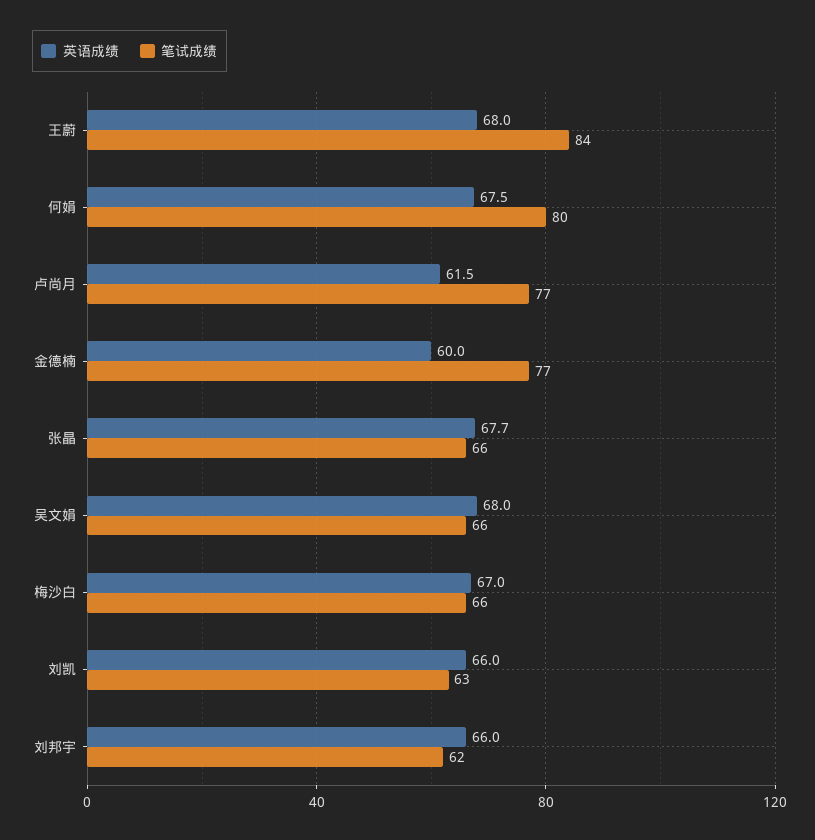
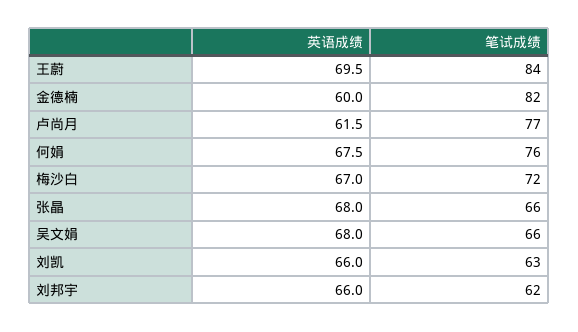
  {
    "英语成绩": {
-     "王蔚": 68,
+     "王蔚": 69.5,
      "何娟": 67.5,
      "卢尚月": 61.5,
      "金德楠": 60,
-     "张晶": 67.7,
+     "张晶": 68,
      "吴文娟": 68,
      "梅沙白": 67,
      "刘凯": 66,
      "刘邦宇": 66
    },
    "笔试成绩": {
      "王蔚": 84,
-     "何娟": 80,
+     "何娟": 76,
      "卢尚月": 77,
-     "金德楠": 77,
+     "金德楠": 82,
      "张晶": 66,
      "吴文娟": 66,
-     "梅沙白": 66,
+     "梅沙白": 72,
      "刘凯": 63,
      "刘邦宇": 62
    }
  }

